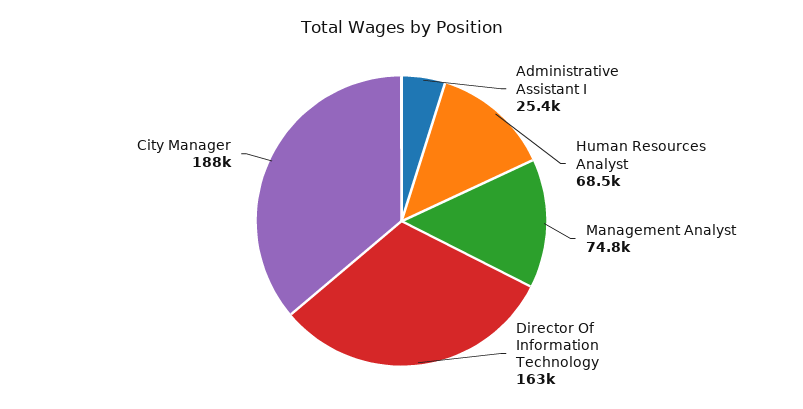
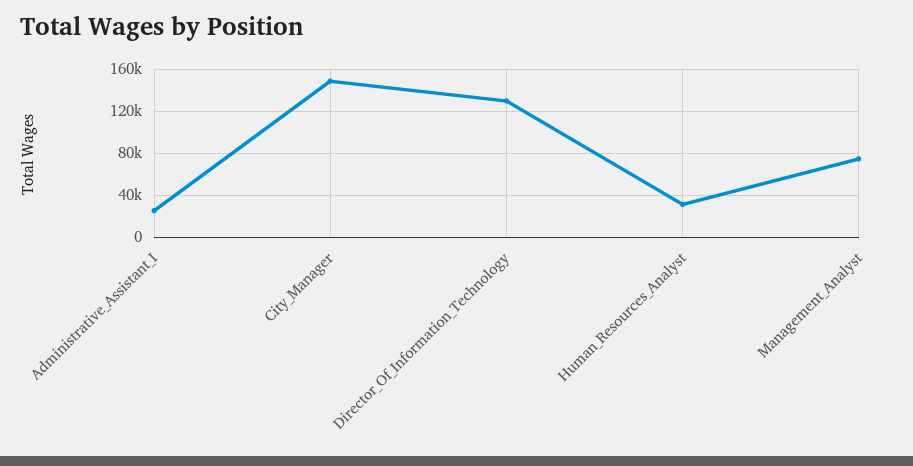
  {
    "Administrative Assistant I": 25400,
-   "Human Resources Analyst": 68500,
+   "Human Resources Analyst": 30000,
    "Management Analyst": 74800,
-   "Director Of Information Technology": 163000,
+   "Director Of Information Technology": 130000,
-   "City Manager": 188000
+   "City Manager": 150000
  }

